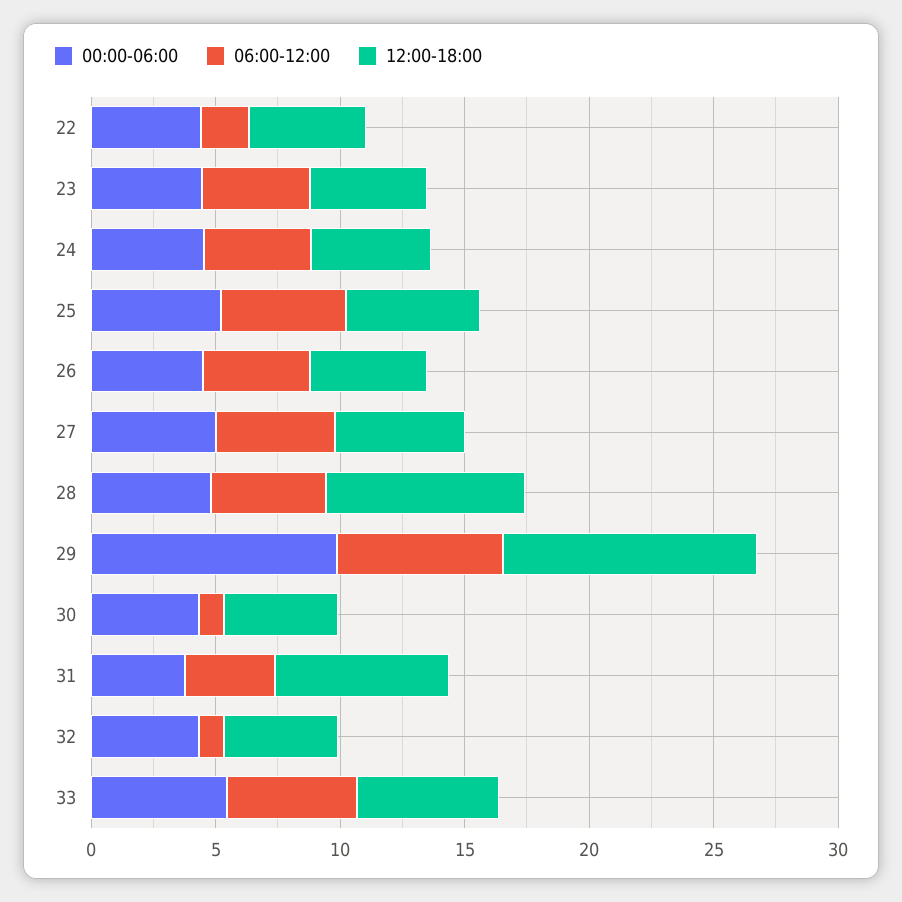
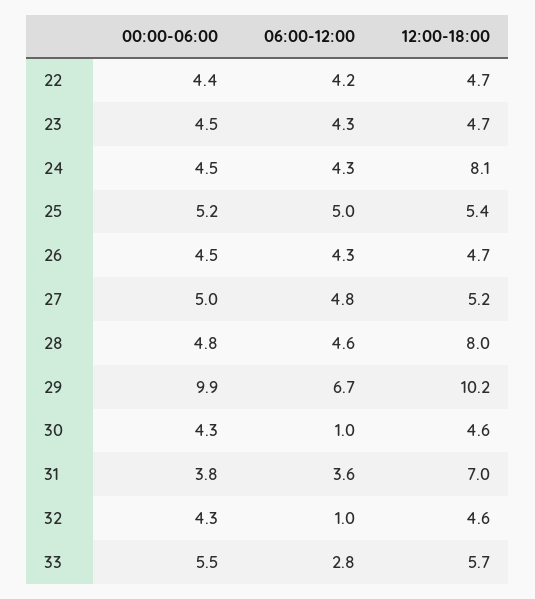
  {
    "00:00-06:00": {
      "22": 4.4,
      "23": 4.5,
      "24": 4.5,
      "25": 5.2,
      "26": 4.5,
      "27": 5,
      "28": 4.8,
      "29": 9.9,
      "30": 4.3,
      "31": 3.8,
      "32": 4.3,
      "33": 5.5
    },
    "06:00-12:00": {
-     "22": 2,
+     "22": 4.2,
      "23": 4.3,
      "24": 4.3,
      "25": 5,
      "26": 4.3,
      "27": 4.8,
      "28": 4.6,
      "29": 6.7,
      "30": 1,
      "31": 3.6,
      "32": 1,
-     "33": 5
+     "33": 2.8
    },
    "12:00-18:00": {
      "22": 4.7,
      "23": 4.7,
-     "24": 5,
+     "24": 8.1,
      "25": 5.4,
      "26": 4.7,
      "27": 5.2,
      "28": 8,
      "29": 10.2,
      "30": 4.6,
      "31": 7,
      "32": 4.6,
      "33": 5.7
    }
  }

